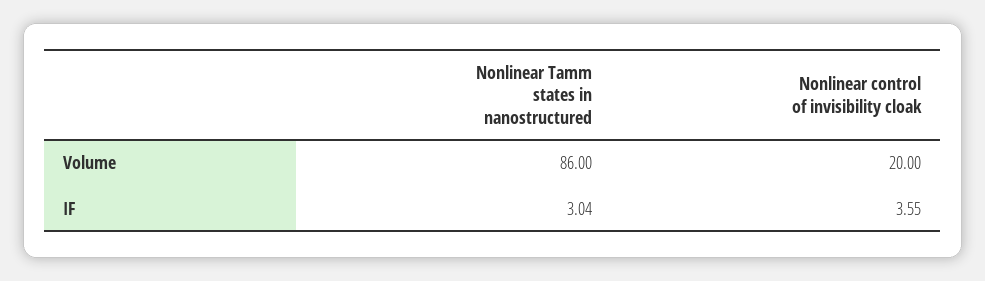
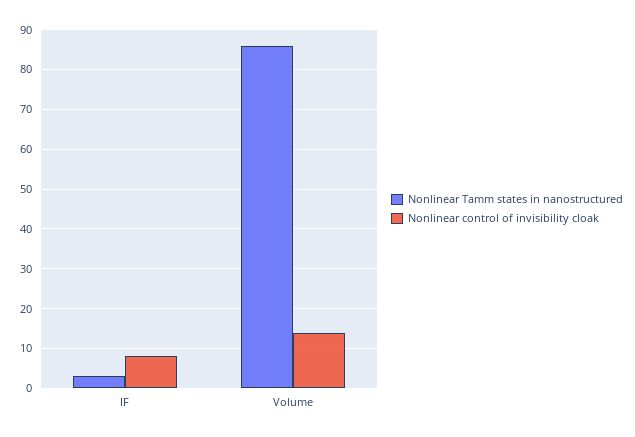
  {
    "Nonlinear Tamm states in nanostructured": {
      "Volume": 86,
      "IF": 3.04
    },
    "Nonlinear control of invisibility cloak": {
-     "Volume": 20,
+     "Volume": 14,
-     "IF": 3.55
+     "IF": 8
    }
  }

